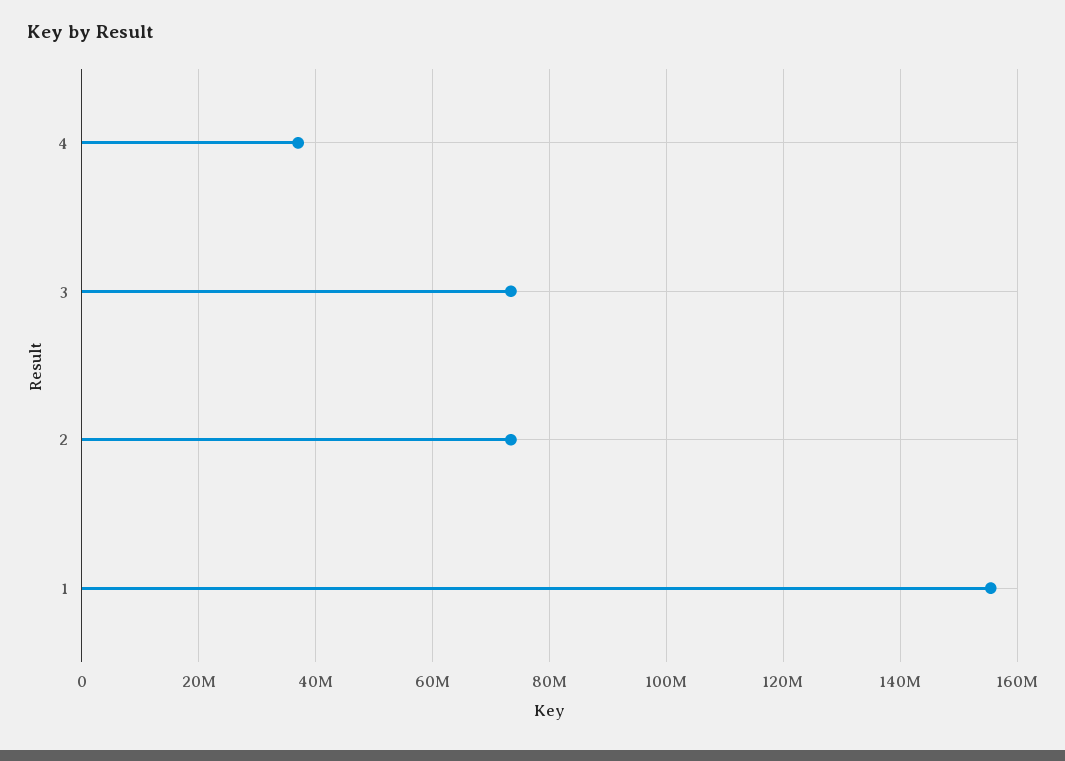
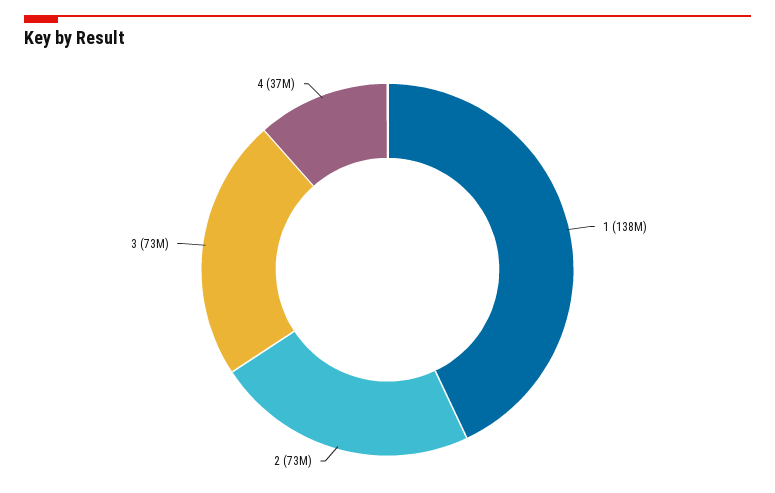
  {
    "4": 37000000,
    "3": 73000000,
    "2": 73000000,
-   "1": 156000000
+   "1": 138000000
  }

